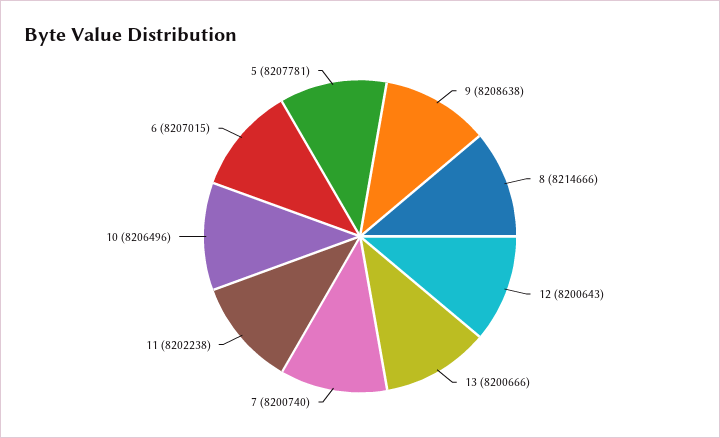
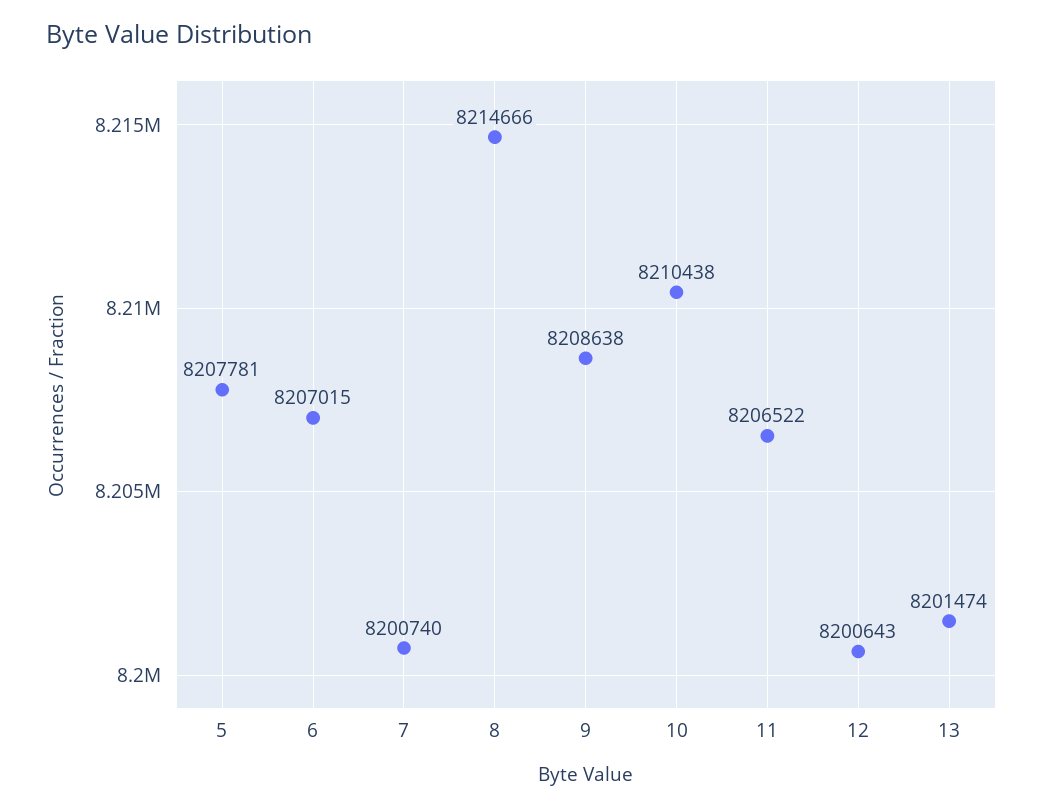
  {
    "9": 8208638,
    "8": 8214666,
    "12": 8200643,
-   "13": 8200666,
+   "13": 8201474,
    "7": 8200740,
-   "11": 8202238,
+   "11": 8206522,
-   "10": 8206496,
+   "10": 8210438,
    "6": 8207015,
    "5": 8207781
  }

